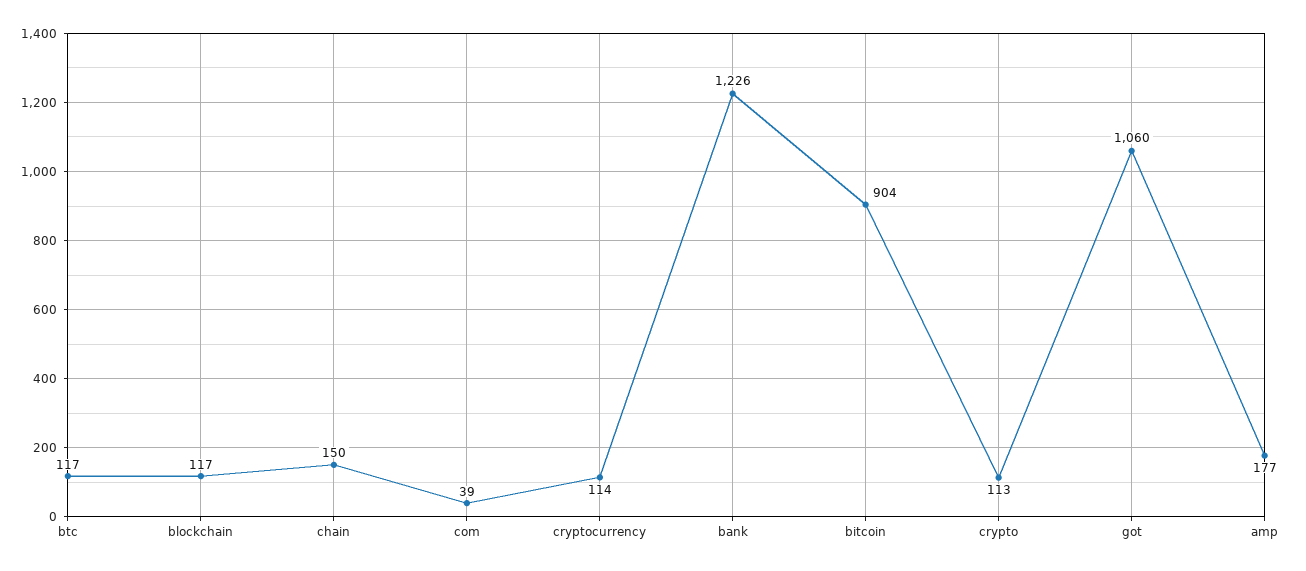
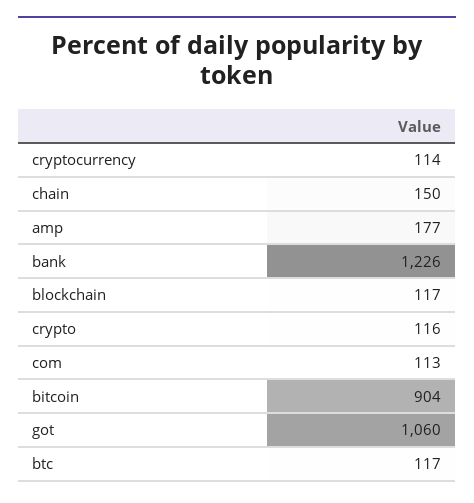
  {
    "btc": 117,
    "blockchain": 117,
    "chain": 150,
-   "com": 39,
+   "com": 113,
    "cryptocurrency": 114,
    "bank": 1226,
    "bitcoin": 904,
-   "crypto": 113,
+   "crypto": 116,
    "got": 1060,
    "amp": 177
  }

